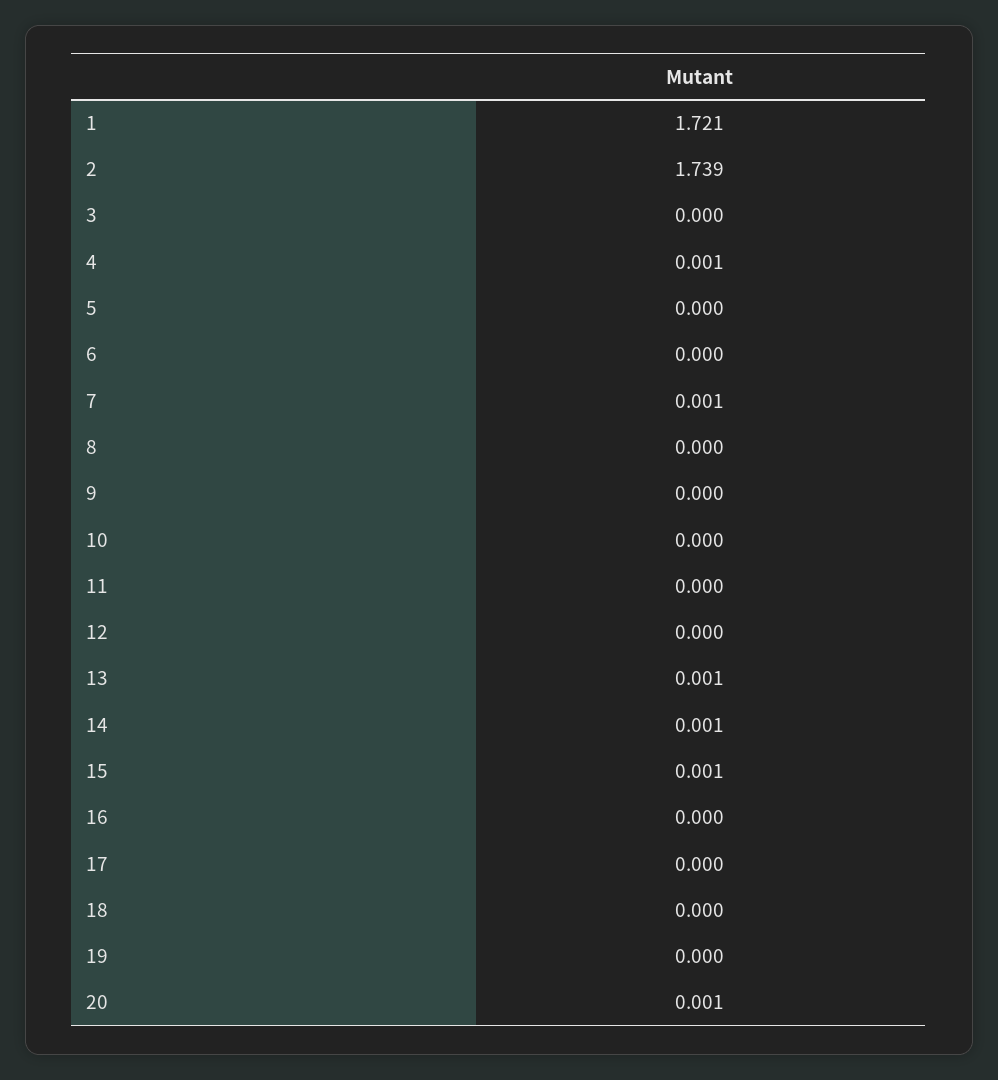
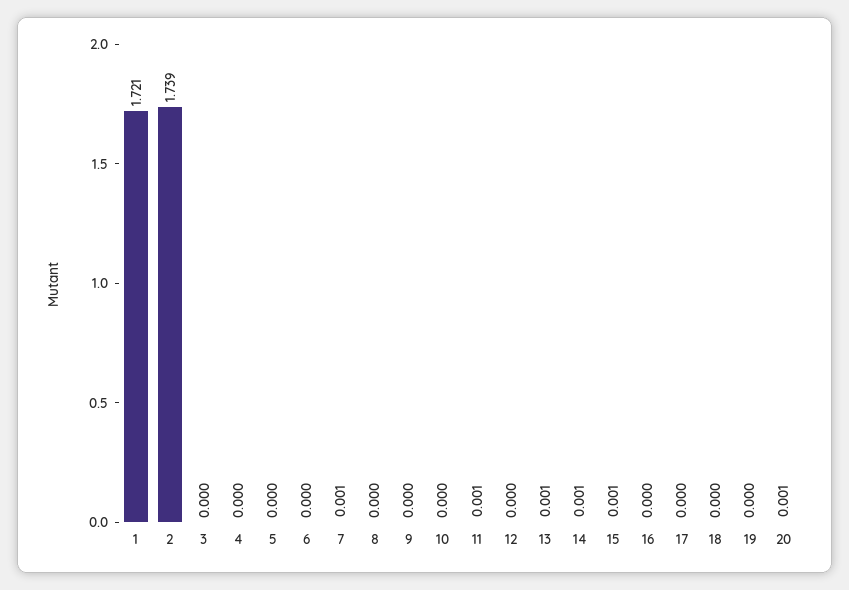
  {
    "1": 1.721,
    "2": 1.739,
    "3": 0,
-   "4": 0.001,
+   "4": 0,
    "5": 0,
    "6": 0,
    "7": 0.001,
    "8": 0,
    "9": 0,
    "10": 0,
-   "11": 0,
+   "11": 0.001,
    "12": 0,
    "13": 0.001,
    "14": 0.001,
    "15": 0.001,
    "16": 0,
    "17": 0,
    "18": 0,
    "19": 0,
    "20": 0.001
  }

